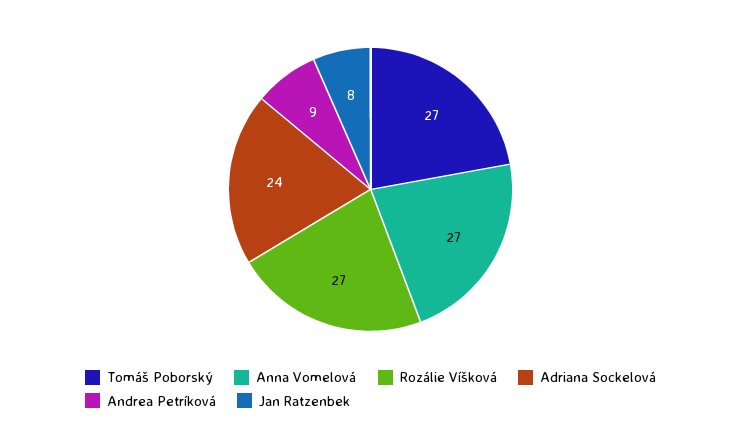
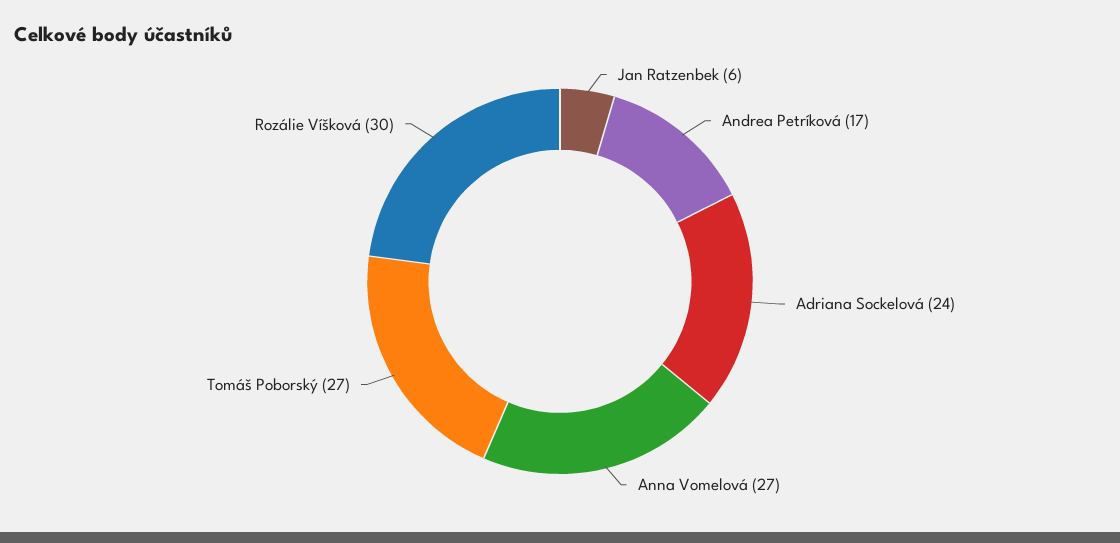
  {
    "Tomáš Poborský": 27,
    "Anna Vomelová": 27,
-   "Rozálie Víšková": 27,
+   "Rozálie Víšková": 30,
    "Adriana Sockelová": 24,
-   "Andrea Petríková": 9,
+   "Andrea Petríková": 17,
-   "Jan Ratzenbek": 8
+   "Jan Ratzenbek": 6
  }

